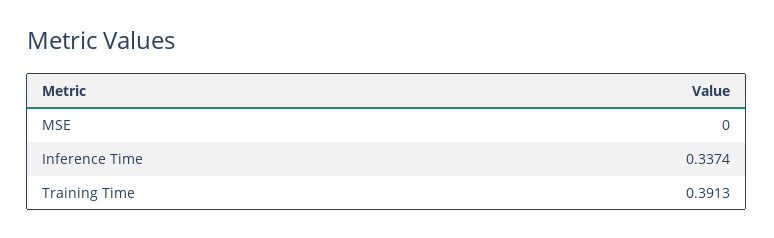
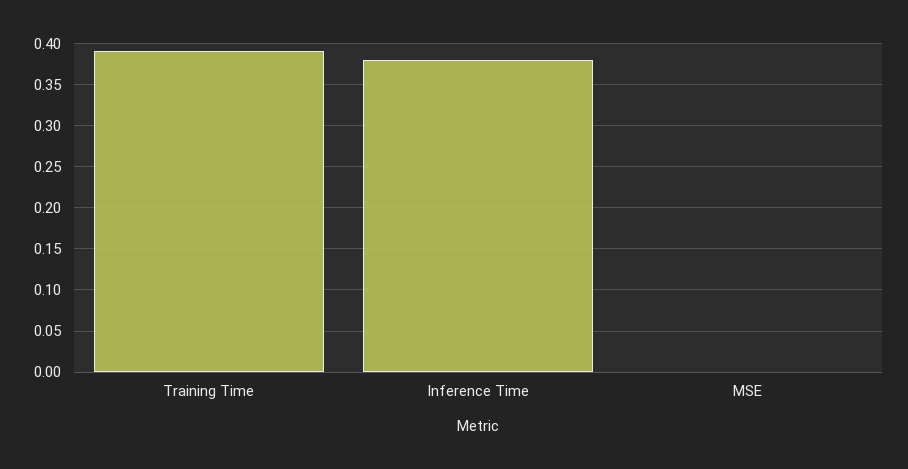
  {
    "MSE": 0,
-   "Inference Time": 0.3374,
+   "Inference Time": 0.38,
    "Training Time": 0.3913
  }

